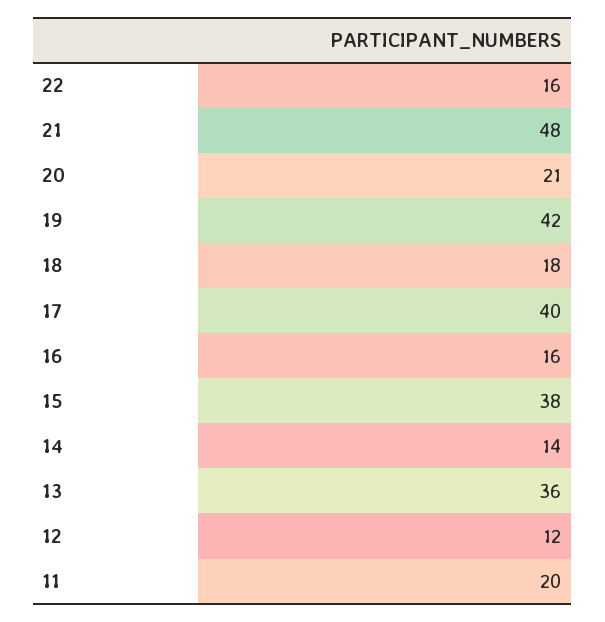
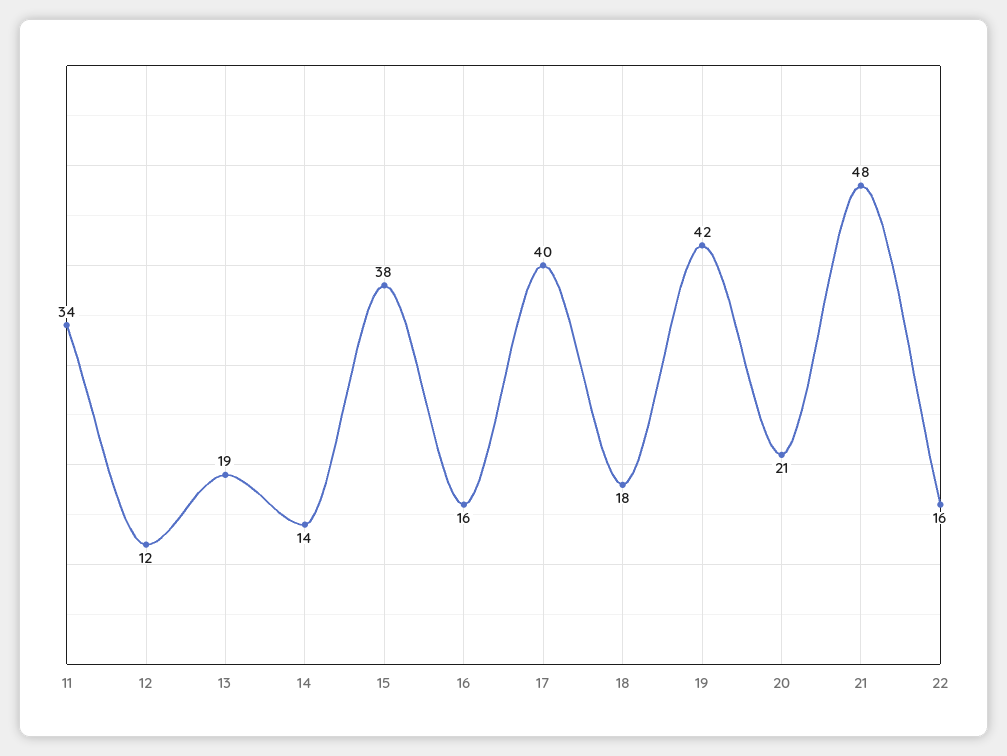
  {
    "22": 16,
    "21": 48,
    "20": 21,
    "19": 42,
    "18": 18,
    "17": 40,
    "16": 16,
    "15": 38,
    "14": 14,
-   "13": 36,
+   "13": 19,
    "12": 12,
-   "11": 20
+   "11": 34
  }

